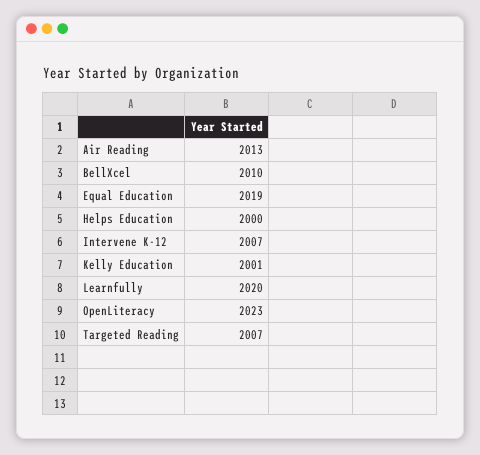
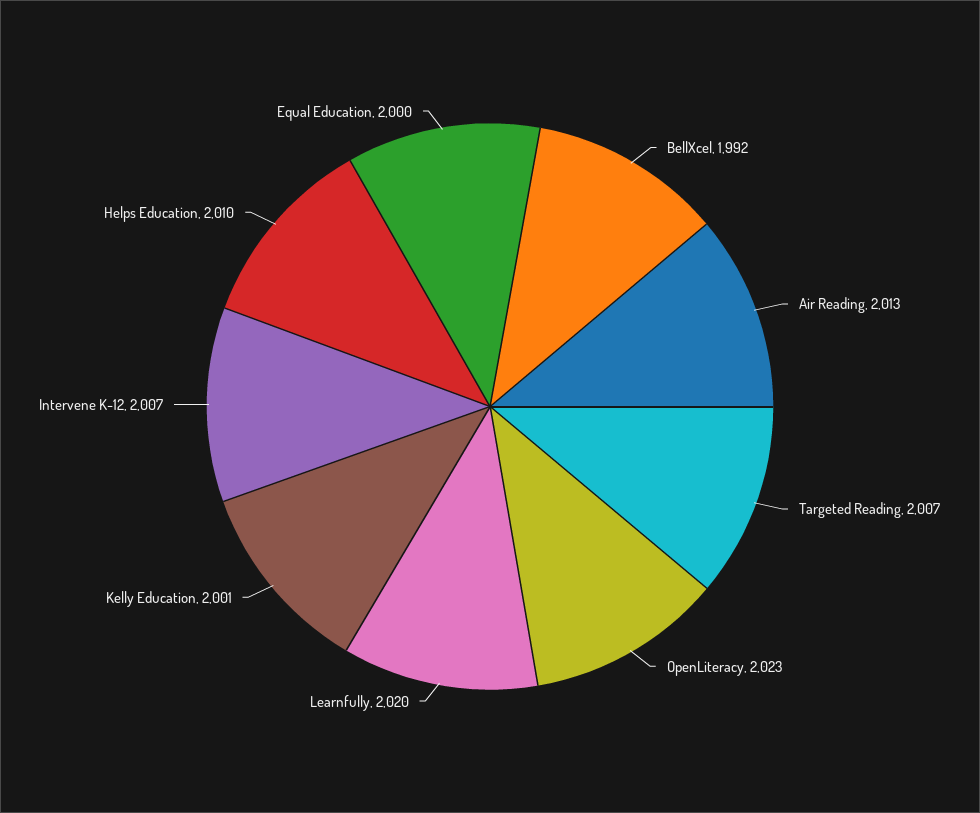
  {
    "Air Reading": 2013,
-   "BellXcel": 2010,
+   "BellXcel": 1992,
-   "Equal Education": 2019,
+   "Equal Education": 2000,
-   "Helps Education": 2000,
+   "Helps Education": 2010,
    "Intervene K-12": 2007,
    "Kelly Education": 2001,
    "Learnfully": 2020,
    "OpenLiteracy": 2023,
    "Targeted Reading": 2007
  }

